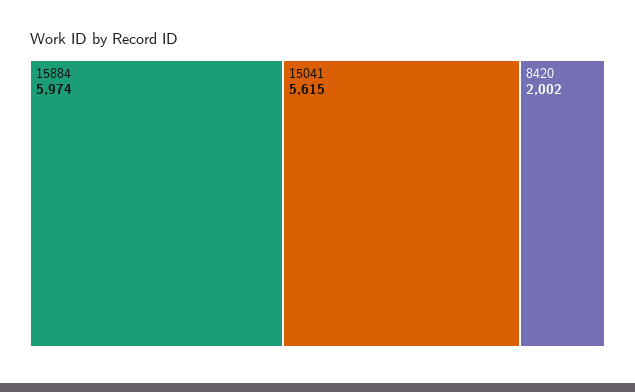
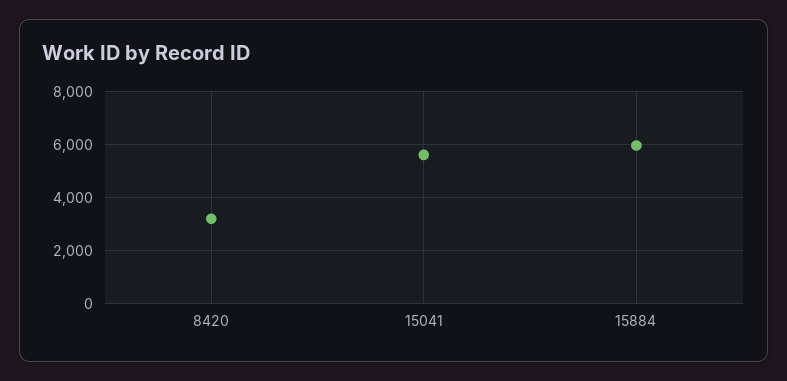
  {
    "15884": 5974,
    "15041": 5615,
-   "8420": 2002
+   "8420": 3250
  }

